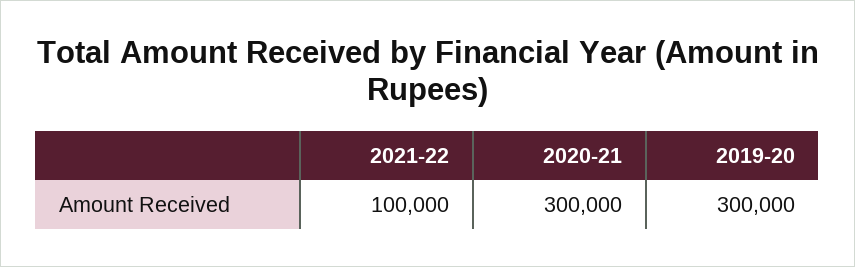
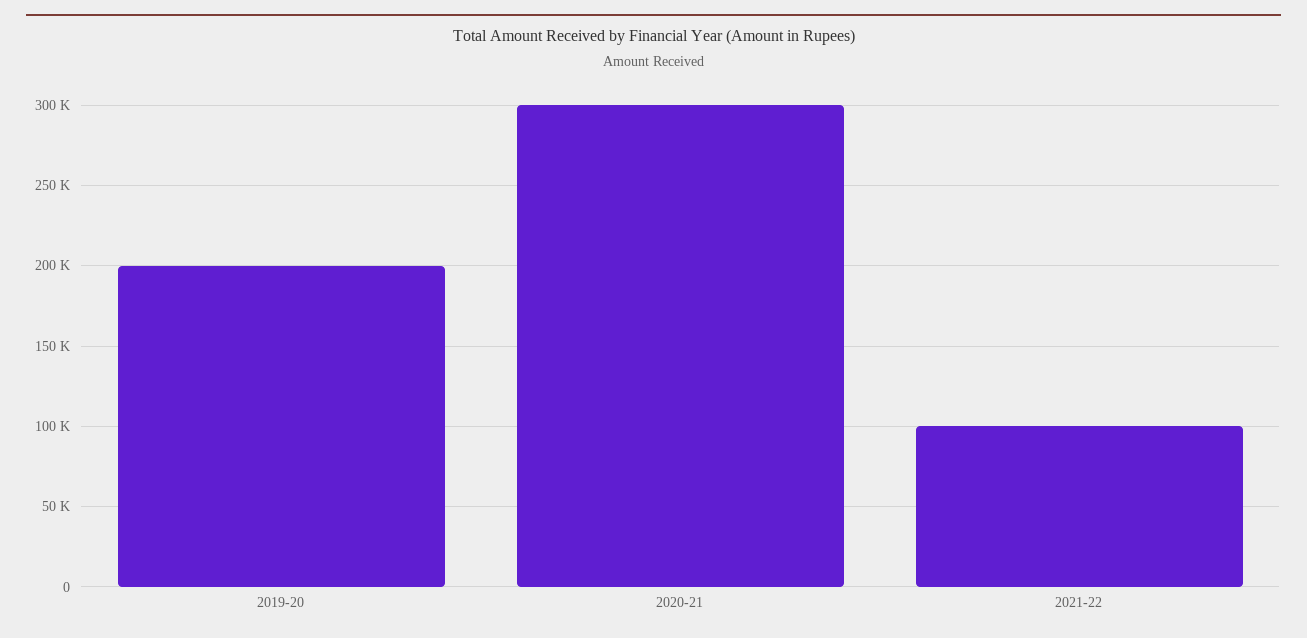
  {
    "2021-22": 100000,
    "2020-21": 300000,
-   "2019-20": 300000
+   "2019-20": 200000
  }

